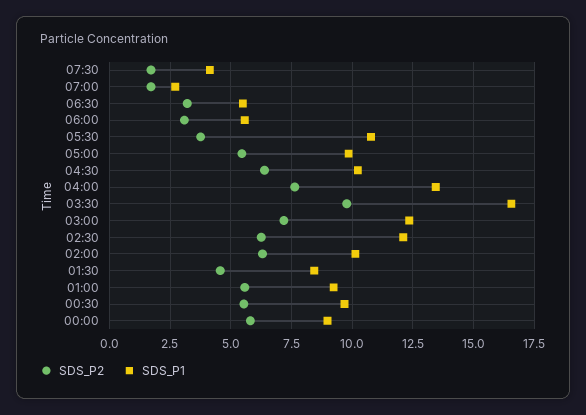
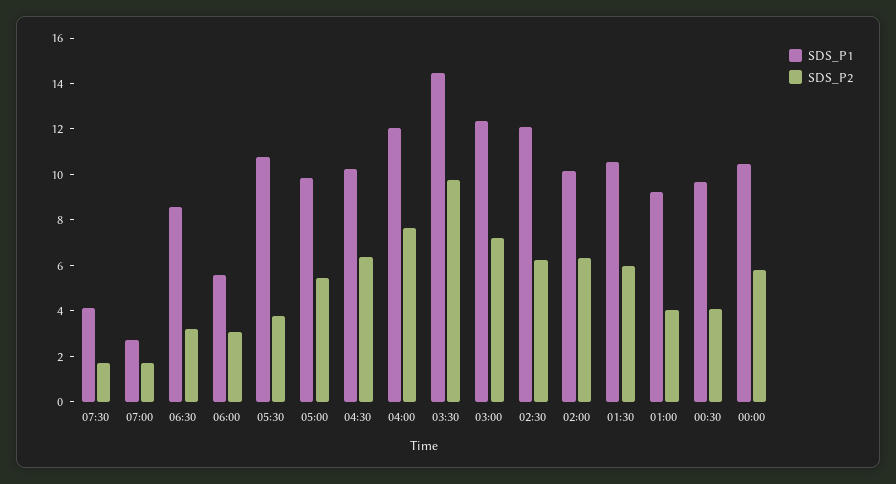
  {
    "SDS_P2": {
      "07:30": 1.75,
      "07:00": 1.75,
      "06:30": 3.25,
      "06:00": 3,
      "05:30": 3.75,
      "05:00": 5.5,
      "04:30": 6.5,
      "04:00": 7.75,
      "03:30": 9.75,
      "03:00": 7.25,
      "02:30": 6.25,
      "02:00": 6.25,
-     "01:30": 4.5,
+     "01:30": 6,
-     "01:00": 5.5,
+     "01:00": 4,
-     "00:30": 5.5,
+     "00:30": 4,
      "00:00": 5.75
    },
    "SDS_P1": {
      "07:30": 4.25,
      "07:00": 2.75,
-     "06:30": 5.5,
+     "06:30": 8.5,
      "06:00": 5.5,
      "05:30": 10.75,
      "05:00": 9.75,
      "04:30": 10.25,
-     "04:00": 13.5,
+     "04:00": 12,
-     "03:30": 16.5,
+     "03:30": 14.5,
      "03:00": 12.25,
      "02:30": 12,
      "02:00": 10.25,
-     "01:30": 8.5,
+     "01:30": 10.5,
      "01:00": 9.25,
      "00:30": 9.75,
-     "00:00": 9
+     "00:00": 10.5
    }
  }

